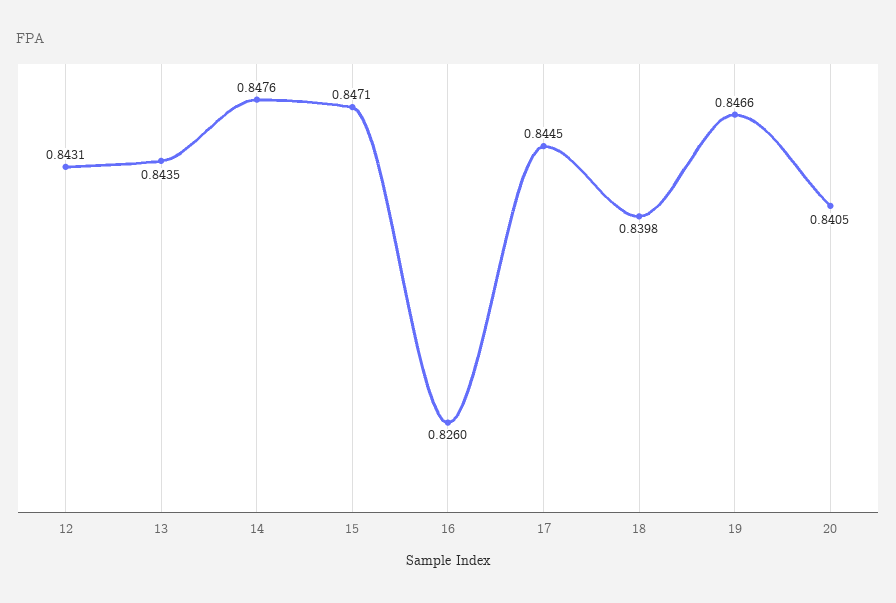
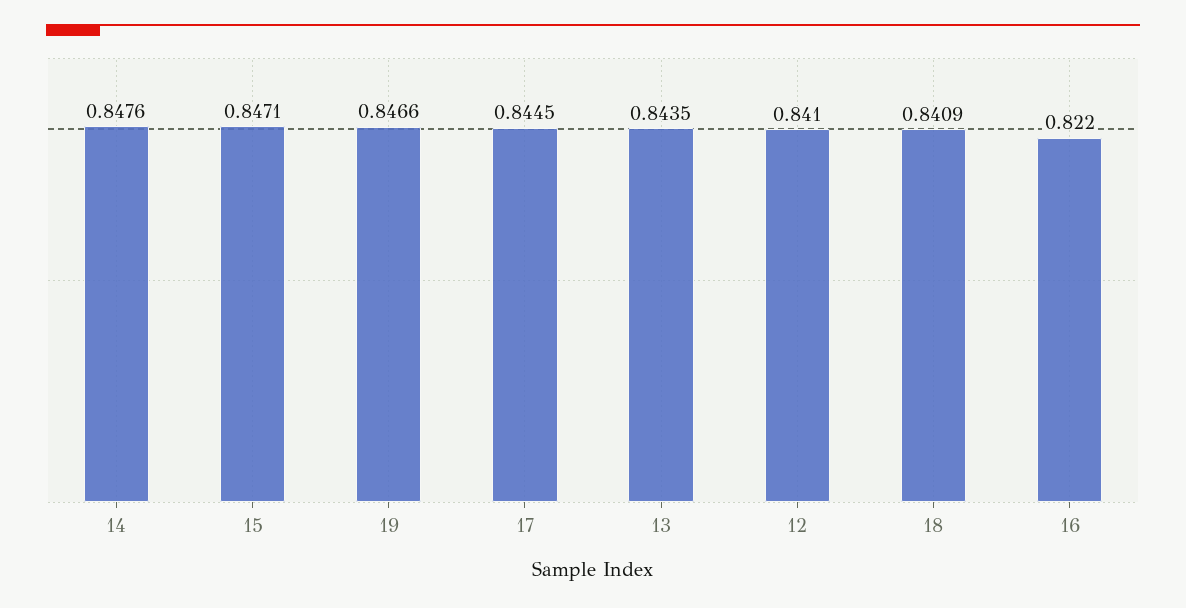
  {
-   "12": 0.8431,
+   "12": 0.841,
    "13": 0.8435,
    "14": 0.8476,
    "15": 0.8471,
-   "16": 0.826,
+   "16": 0.822,
    "17": 0.8445,
-   "18": 0.8398,
+   "18": 0.8409,
-   "19": 0.8466,
+   "19": 0.8466
-   "20": 0.8405
  }

